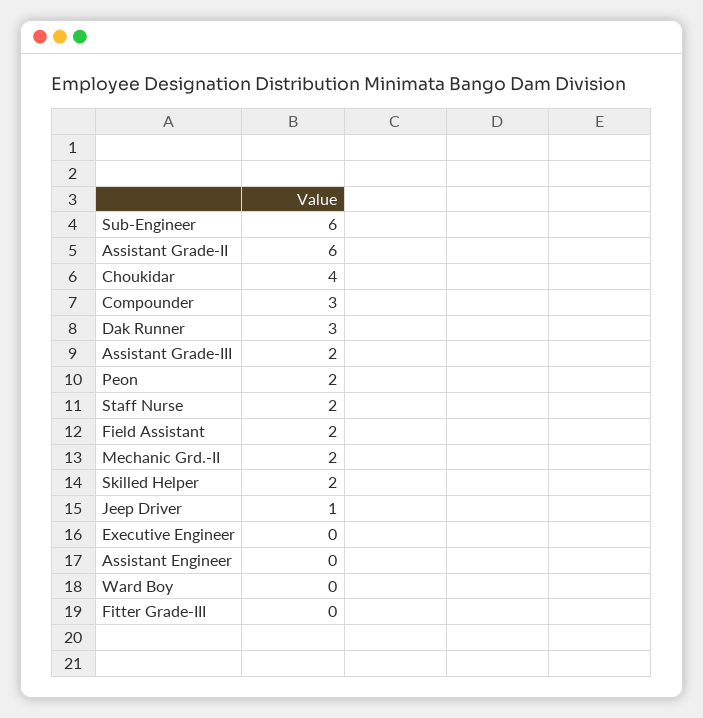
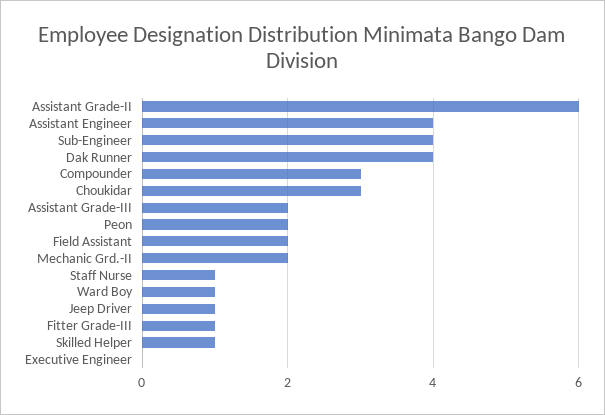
  {
-   "Sub-Engineer": 6,
+   "Sub-Engineer": 4,
    "Assistant Grade-II": 6,
-   "Choukidar": 4,
+   "Choukidar": 3,
    "Compounder": 3,
-   "Dak Runner": 3,
+   "Dak Runner": 4,
    "Assistant Grade-III": 2,
    "Peon": 2,
-   "Staff Nurse": 2,
+   "Staff Nurse": 1,
    "Field Assistant": 2,
    "Mechanic Grd.-II": 2,
-   "Skilled Helper": 2,
+   "Skilled Helper": 1,
    "Jeep Driver": 1,
    "Executive Engineer": 0,
-   "Assistant Engineer": 0,
+   "Assistant Engineer": 4,
-   "Ward Boy": 0,
+   "Ward Boy": 1,
-   "Fitter Grade-III": 0
+   "Fitter Grade-III": 1
  }

